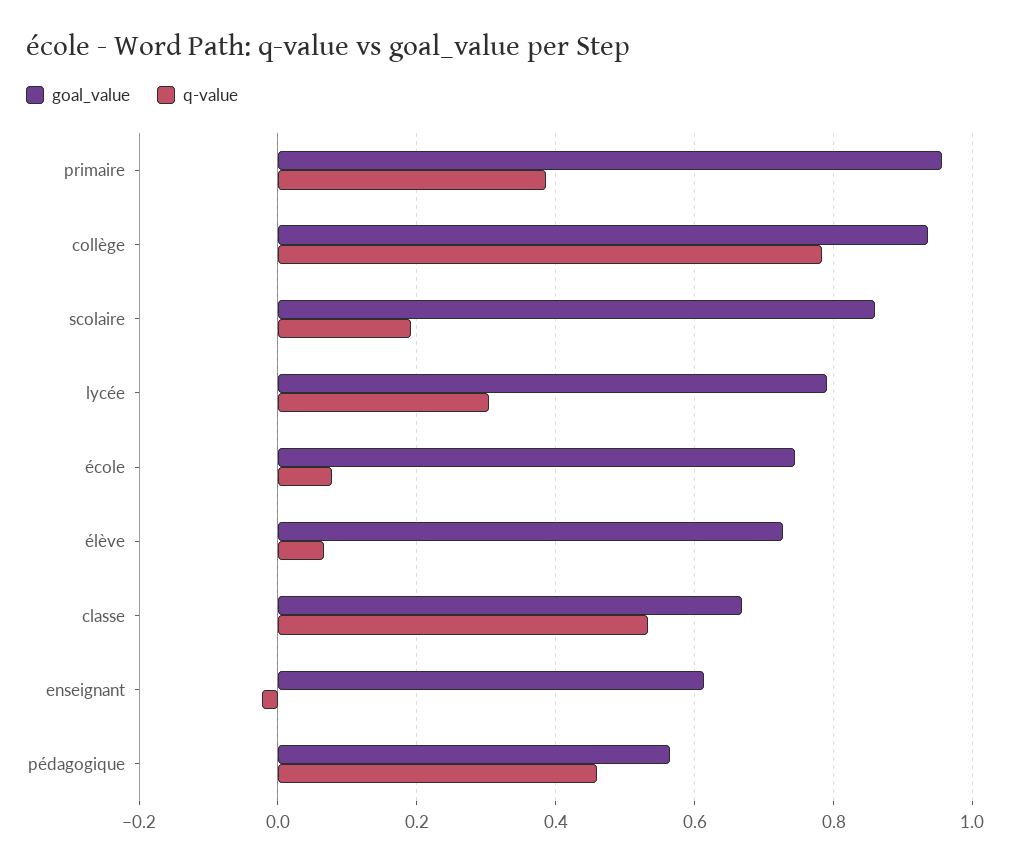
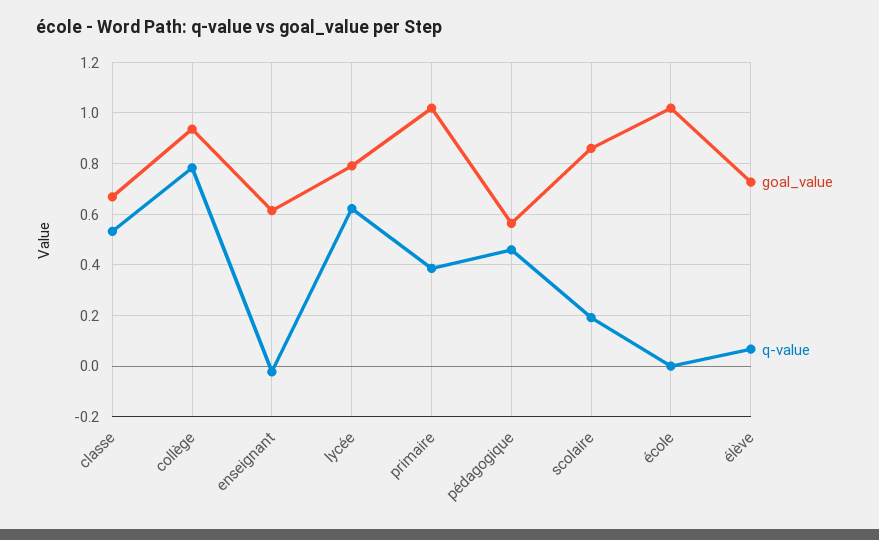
  {
    "goal_value": {
-     "primaire": 0.96,
+     "primaire": 1.025,
      "collège": 0.94,
      "scolaire": 0.86,
      "lycée": 0.8,
-     "école": 0.74,
+     "école": 1.025,
      "élève": 0.72,
      "classe": 0.66,
      "enseignant": 0.62,
      "pédagogique": 0.56
    },
    "q-value": {
      "primaire": 0.38,
      "collège": 0.78,
      "scolaire": 0.2,
-     "lycée": 0.3,
+     "lycée": 0.625,
-     "école": 0.08,
+     "école": 0,
      "élève": 0.06,
      "classe": 0.54,
      "enseignant": -0.02,
      "pédagogique": 0.46
    }
  }

